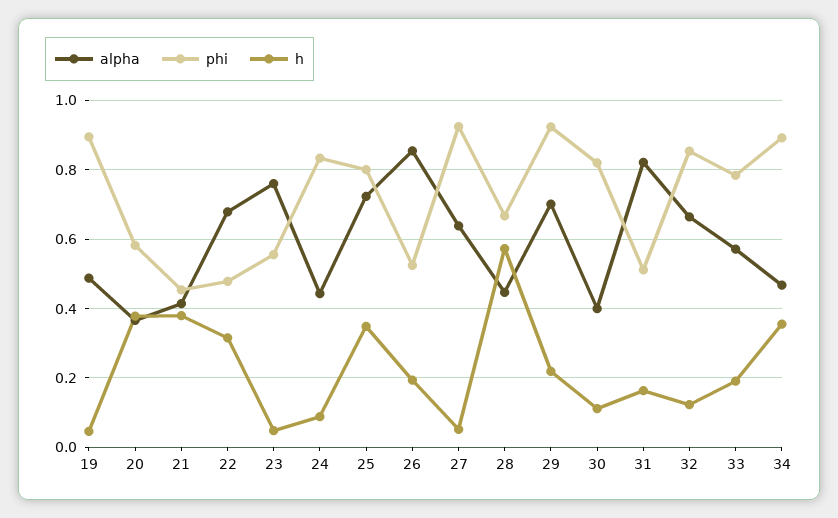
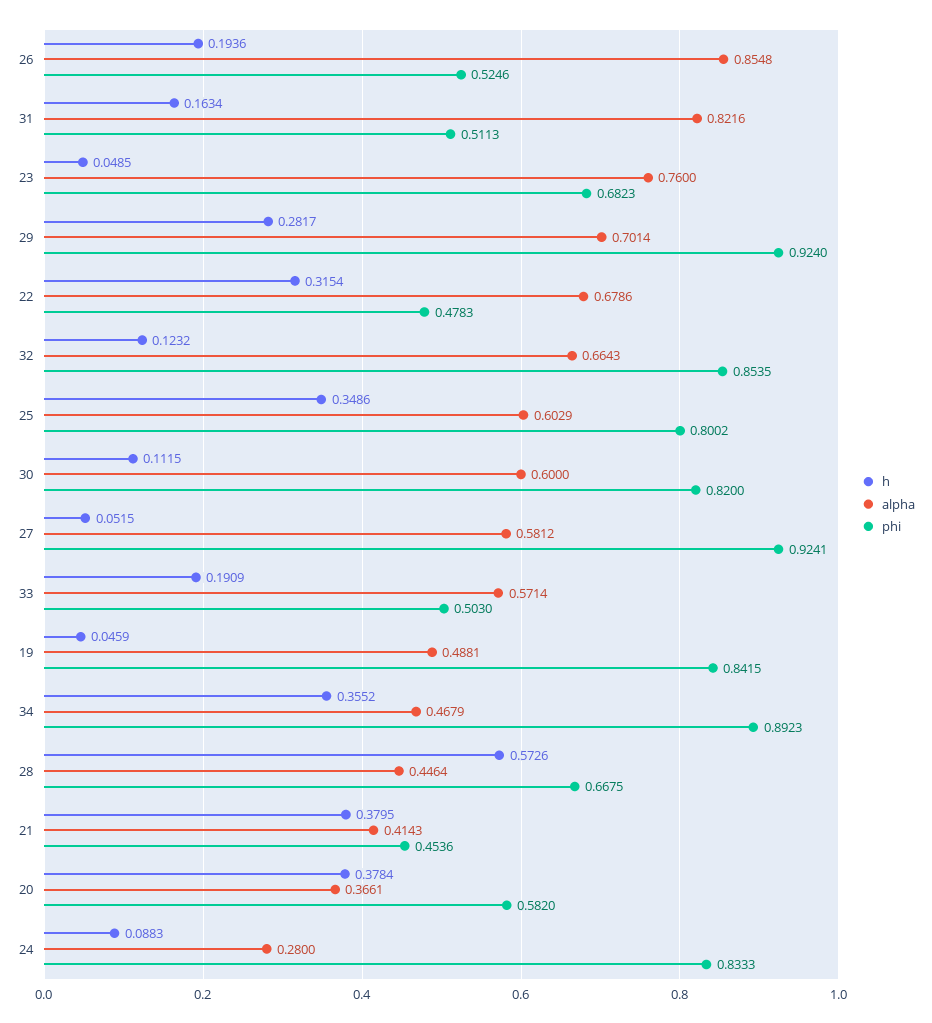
  {
    "alpha": {
      "19": 0.4881,
      "20": 0.3661,
      "21": 0.4143,
      "22": 0.6786,
      "23": 0.76,
-     "24": 0.44,
+     "24": 0.28,
-     "25": 0.72,
+     "25": 0.6029,
      "26": 0.8548,
-     "27": 0.64,
+     "27": 0.5812,
      "28": 0.4464,
      "29": 0.7014,
-     "30": 0.4,
+     "30": 0.6,
      "31": 0.8216,
      "32": 0.6643,
      "33": 0.5714,
      "34": 0.4679
    },
    "phi": {
-     "19": 0.9,
+     "19": 0.8415,
      "20": 0.582,
      "21": 0.4536,
      "22": 0.4783,
-     "23": 0.56,
+     "23": 0.6823,
      "24": 0.8333,
      "25": 0.8002,
      "26": 0.5246,
      "27": 0.9241,
      "28": 0.6675,
      "29": 0.924,
      "30": 0.82,
      "31": 0.5113,
      "32": 0.8535,
-     "33": 0.78,
+     "33": 0.503,
      "34": 0.8923
    },
    "h": {
      "19": 0.0459,
      "20": 0.3784,
      "21": 0.3795,
      "22": 0.3154,
      "23": 0.0485,
      "24": 0.0883,
      "25": 0.3486,
      "26": 0.1936,
      "27": 0.0515,
      "28": 0.5726,
-     "29": 0.22,
+     "29": 0.2817,
      "30": 0.1115,
      "31": 0.1634,
      "32": 0.1232,
      "33": 0.1909,
      "34": 0.3552
    }
  }

